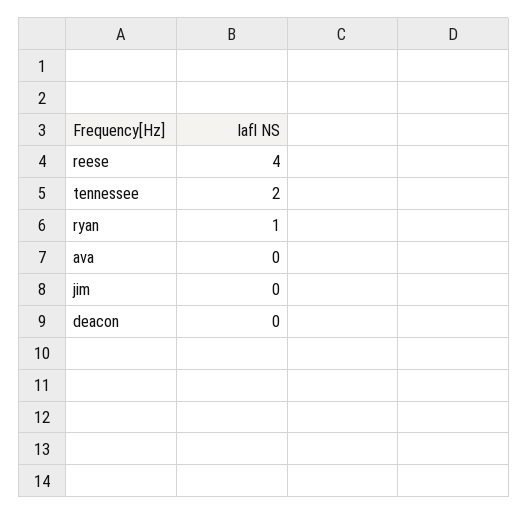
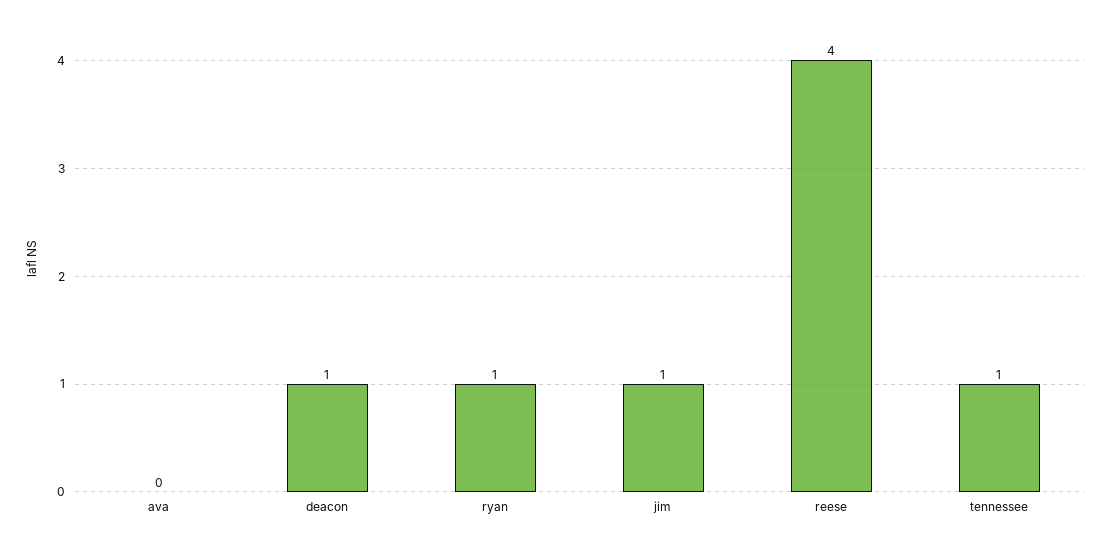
  {
    "reese": 4,
-   "tennessee": 2,
+   "tennessee": 1,
    "ryan": 1,
    "ava": 0,
-   "jim": 0,
+   "jim": 1,
-   "deacon": 0
+   "deacon": 1
  }

